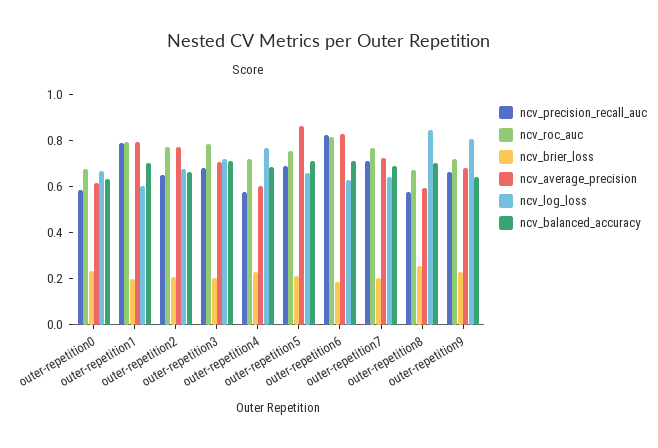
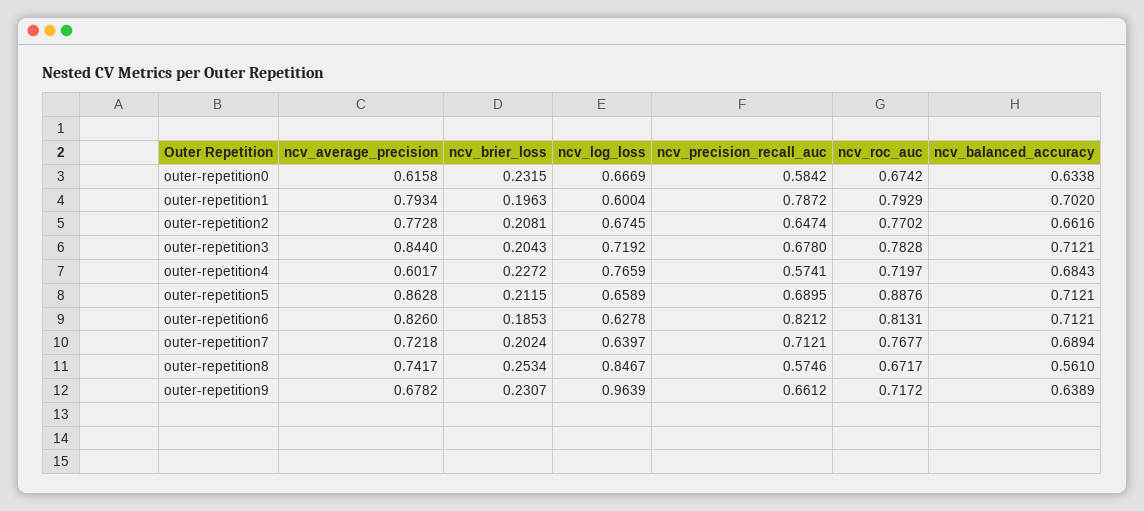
  {
    "ncv_precision_recall_auc": {
      "outer-repetition0": 0.5842,
      "outer-repetition1": 0.7872,
      "outer-repetition2": 0.6474,
      "outer-repetition3": 0.678,
      "outer-repetition4": 0.5741,
      "outer-repetition5": 0.6895,
      "outer-repetition6": 0.8212,
      "outer-repetition7": 0.7121,
      "outer-repetition8": 0.5746,
      "outer-repetition9": 0.6612
    },
    "ncv_roc_auc": {
      "outer-repetition0": 0.6742,
      "outer-repetition1": 0.7929,
      "outer-repetition2": 0.7702,
      "outer-repetition3": 0.7828,
      "outer-repetition4": 0.7197,
-     "outer-repetition5": 0.75,
+     "outer-repetition5": 0.8876,
      "outer-repetition6": 0.8131,
      "outer-repetition7": 0.7677,
      "outer-repetition8": 0.6717,
      "outer-repetition9": 0.7172
    },
    "ncv_brier_loss": {
      "outer-repetition0": 0.2315,
      "outer-repetition1": 0.1963,
      "outer-repetition2": 0.2081,
      "outer-repetition3": 0.2043,
      "outer-repetition4": 0.2272,
      "outer-repetition5": 0.2115,
      "outer-repetition6": 0.1853,
      "outer-repetition7": 0.2024,
      "outer-repetition8": 0.2534,
      "outer-repetition9": 0.2307
    },
    "ncv_average_precision": {
      "outer-repetition0": 0.6158,
      "outer-repetition1": 0.7934,
      "outer-repetition2": 0.7728,
-     "outer-repetition3": 0.7,
+     "outer-repetition3": 0.844,
      "outer-repetition4": 0.6017,
      "outer-repetition5": 0.8628,
      "outer-repetition6": 0.826,
      "outer-repetition7": 0.7218,
-     "outer-repetition8": 0.6,
+     "outer-repetition8": 0.7417,
      "outer-repetition9": 0.6782
    },
    "ncv_log_loss": {
      "outer-repetition0": 0.6669,
      "outer-repetition1": 0.6004,
      "outer-repetition2": 0.6745,
      "outer-repetition3": 0.7192,
      "outer-repetition4": 0.7659,
      "outer-repetition5": 0.6589,
      "outer-repetition6": 0.6278,
      "outer-repetition7": 0.6397,
      "outer-repetition8": 0.8467,
-     "outer-repetition9": 0.8
+     "outer-repetition9": 0.9639
    },
    "ncv_balanced_accuracy": {
      "outer-repetition0": 0.6338,
      "outer-repetition1": 0.702,
      "outer-repetition2": 0.6616,
      "outer-repetition3": 0.7121,
      "outer-repetition4": 0.6843,
      "outer-repetition5": 0.7121,
      "outer-repetition6": 0.7121,
      "outer-repetition7": 0.6894,
-     "outer-repetition8": 0.7,
+     "outer-repetition8": 0.561,
      "outer-repetition9": 0.6389
    }
  }

